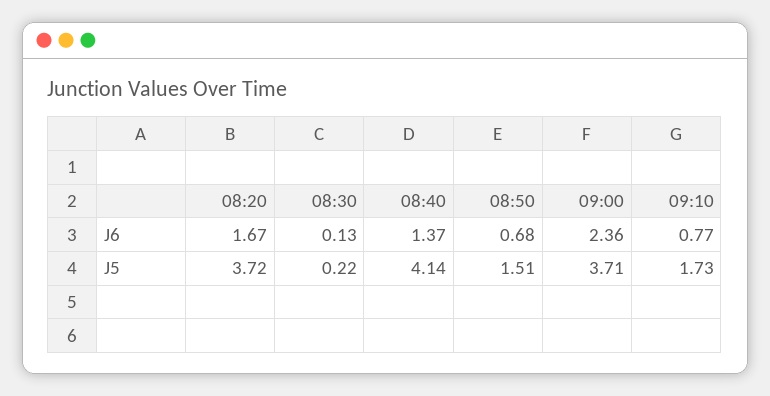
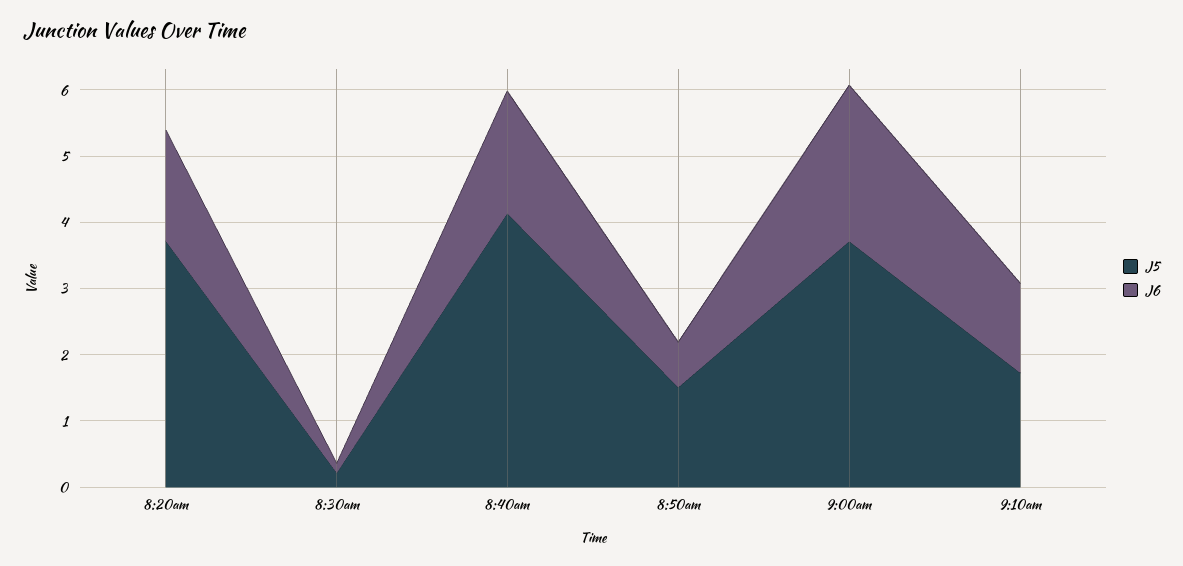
  {
    "J6": {
      "08:20": 1.67,
      "08:30": 0.13,
-     "08:40": 1.37,
+     "08:40": 1.8,
      "08:50": 0.68,
      "09:00": 2.36,
-     "09:10": 0.77
+     "09:10": 1.4
    },
    "J5": {
      "08:20": 3.72,
      "08:30": 0.22,
      "08:40": 4.14,
      "08:50": 1.51,
      "09:00": 3.71,
      "09:10": 1.73
    }
  }

